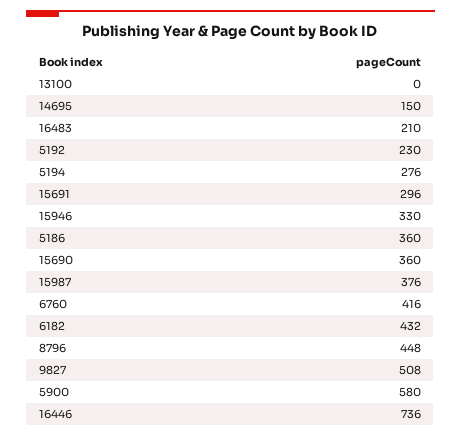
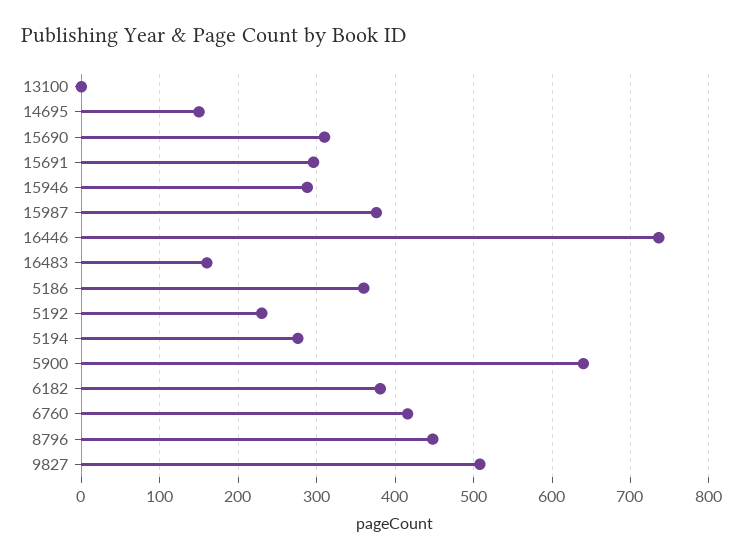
  {
    "13100": 0,
    "14695": 150,
-   "16483": 210,
+   "16483": 160,
    "5192": 230,
    "5194": 276,
    "15691": 296,
-   "15946": 330,
+   "15946": 290,
    "5186": 360,
-   "15690": 360,
+   "15690": 310,
    "15987": 376,
    "6760": 416,
-   "6182": 432,
+   "6182": 380,
    "8796": 448,
    "9827": 508,
-   "5900": 580,
+   "5900": 640,
    "16446": 736
  }

